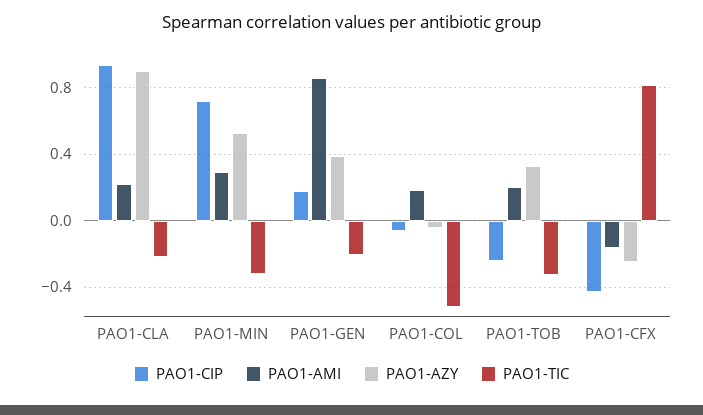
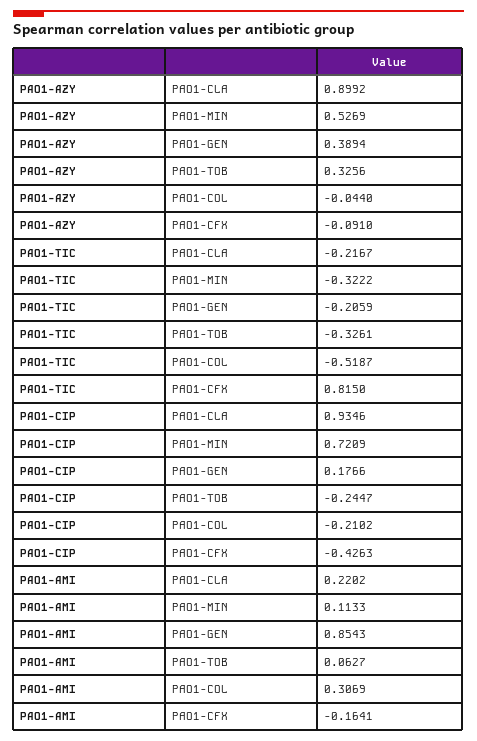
  {
    "PAO1-CIP": {
      "PAO1-CLA": 0.9346,
      "PAO1-MIN": 0.7209,
      "PAO1-GEN": 0.1766,
-     "PAO1-COL": -0.05,
+     "PAO1-COL": -0.2102,
      "PAO1-TOB": -0.2447,
      "PAO1-CFX": -0.4263
    },
    "PAO1-AMI": {
      "PAO1-CLA": 0.2202,
-     "PAO1-MIN": 0.3,
+     "PAO1-MIN": 0.1133,
      "PAO1-GEN": 0.8543,
-     "PAO1-COL": 0.2,
+     "PAO1-COL": 0.3069,
-     "PAO1-TOB": 0.2,
+     "PAO1-TOB": 0.0627,
      "PAO1-CFX": -0.1641
    },
    "PAO1-AZY": {
      "PAO1-CLA": 0.8992,
      "PAO1-MIN": 0.5269,
      "PAO1-GEN": 0.3894,
      "PAO1-COL": -0.044,
      "PAO1-TOB": 0.3256,
-     "PAO1-CFX": -0.25
+     "PAO1-CFX": -0.091
    },
    "PAO1-TIC": {
      "PAO1-CLA": -0.2167,
      "PAO1-MIN": -0.3222,
      "PAO1-GEN": -0.2059,
      "PAO1-COL": -0.5187,
      "PAO1-TOB": -0.3261,
      "PAO1-CFX": 0.815
    }
  }

